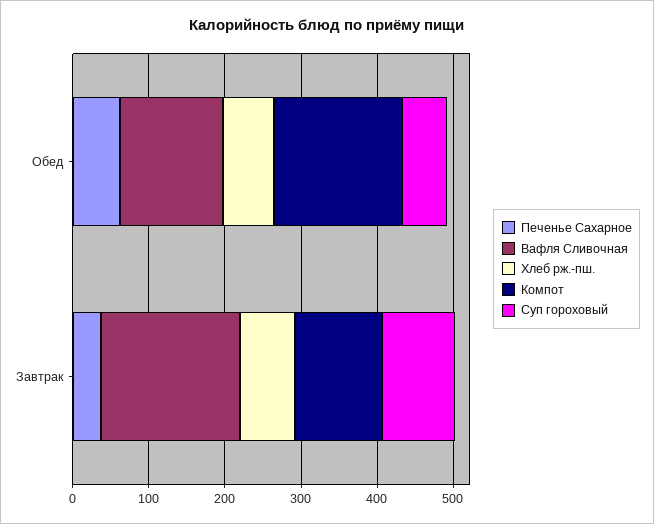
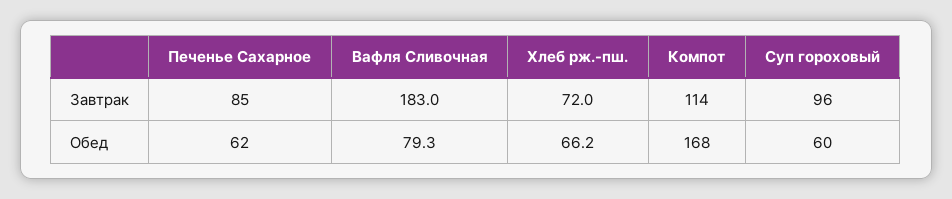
  {
    "Печенье Сахарное": {
      "Обед": 62,
-     "Завтрак": 40
+     "Завтрак": 85
    },
    "Вафля Сливочная": {
-     "Обед": 140,
+     "Обед": 79.3,
      "Завтрак": 183
    },
    "Хлеб рж.-пш.": {
      "Обед": 66.2,
      "Завтрак": 72
    },
    "Компот": {
      "Обед": 168,
      "Завтрак": 114
    },
    "Суп гороховый": {
      "Обед": 60,
      "Завтрак": 96
    }
  }

